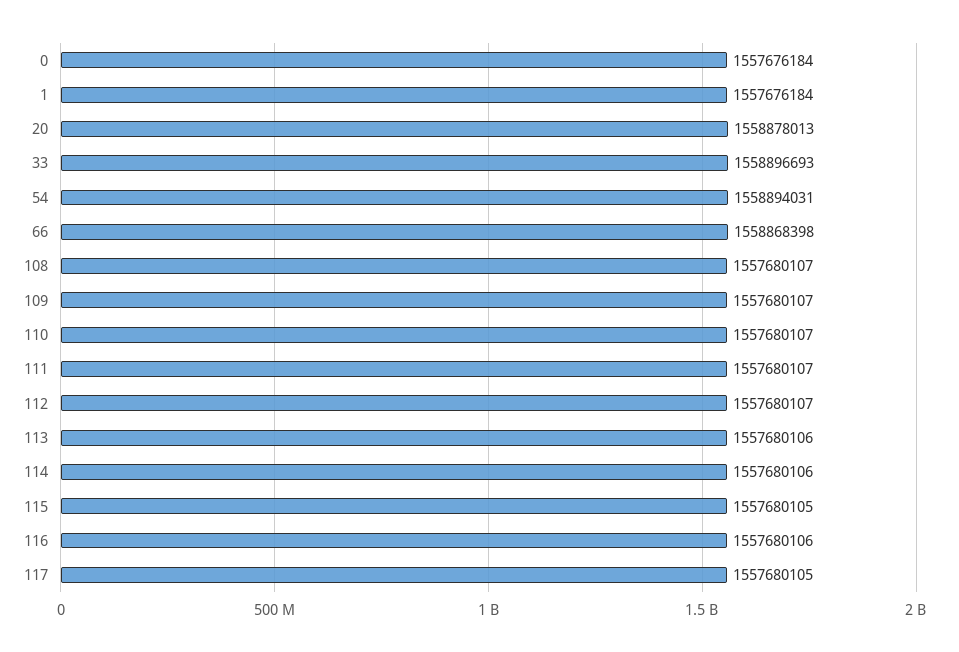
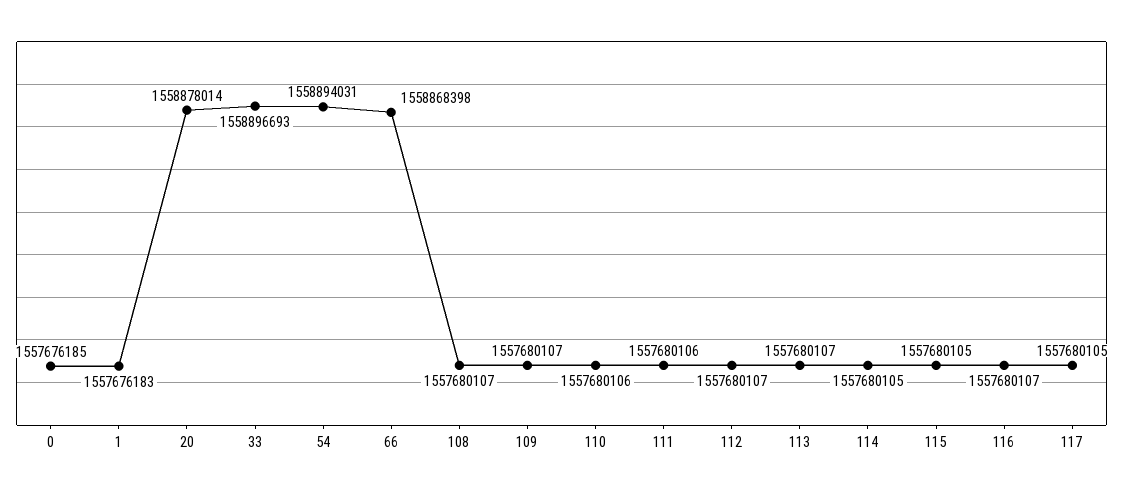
  {
-   "0": 1557676184,
+   "0": 1557676185,
-   "1": 1557676184,
+   "1": 1557676183,
-   "20": 1558878013,
+   "20": 1558878014,
    "33": 1558896693,
    "54": 1558894031,
    "66": 1558868398,
    "108": 1557680107,
    "109": 1557680107,
-   "110": 1557680107,
+   "110": 1557680106,
-   "111": 1557680107,
+   "111": 1557680106,
    "112": 1557680107,
-   "113": 1557680106,
+   "113": 1557680107,
-   "114": 1557680106,
+   "114": 1557680105,
    "115": 1557680105,
-   "116": 1557680106,
+   "116": 1557680107,
    "117": 1557680105
  }

